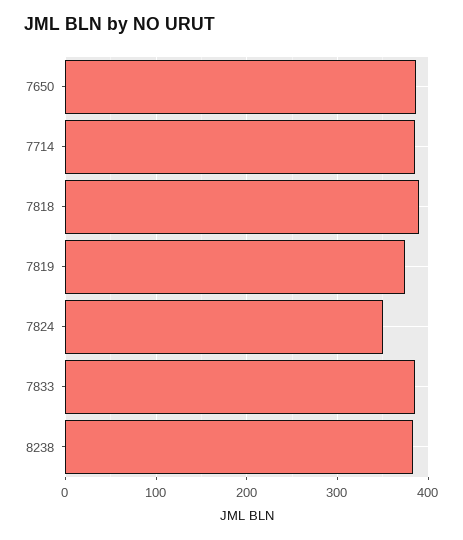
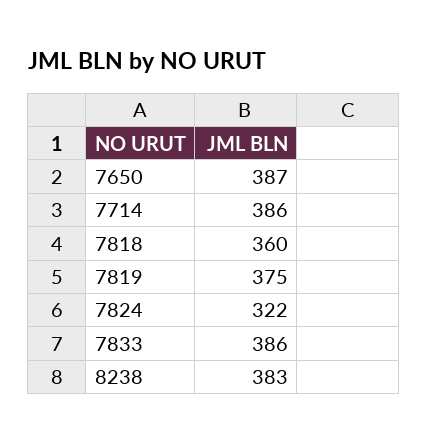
  {
    "7650": 387,
    "7714": 386,
-   "7818": 390,
+   "7818": 360,
    "7819": 375,
-   "7824": 350,
+   "7824": 322,
    "7833": 386,
    "8238": 383
  }

